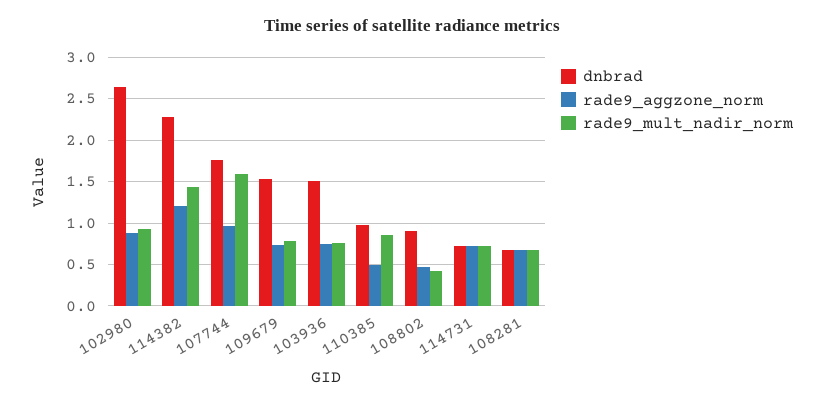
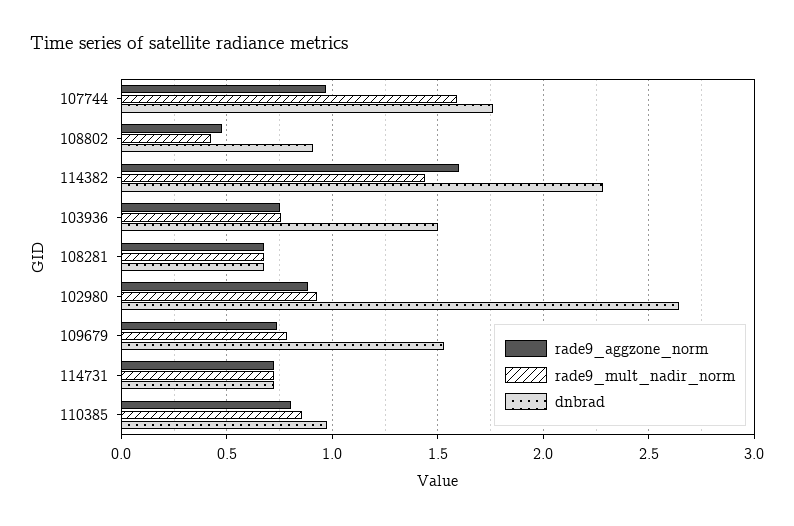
  {
    "dnbrad": {
      "102980": 2.65,
      "114382": 2.3,
      "107744": 1.75,
      "109679": 1.55,
      "103936": 1.5,
      "110385": 0.95,
      "108802": 0.9,
      "114731": 0.7,
      "108281": 0.65
    },
    "rade9_aggzone_norm": {
      "102980": 0.9,
-     "114382": 1.2,
+     "114382": 1.6,
      "107744": 0.95,
      "109679": 0.75,
      "103936": 0.75,
-     "110385": 0.5,
+     "110385": 0.8,
      "108802": 0.5,
      "114731": 0.7,
      "108281": 0.65
    },
    "rade9_mult_nadir_norm": {
      "102980": 0.95,
      "114382": 1.45,
      "107744": 1.6,
      "109679": 0.8,
      "103936": 0.75,
      "110385": 0.85,
      "108802": 0.4,
      "114731": 0.7,
      "108281": 0.65
    }
  }

